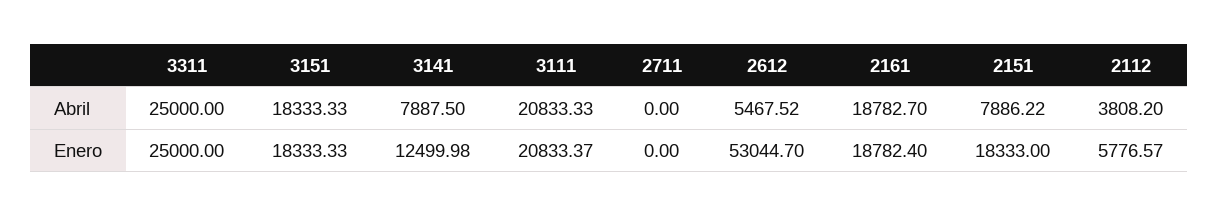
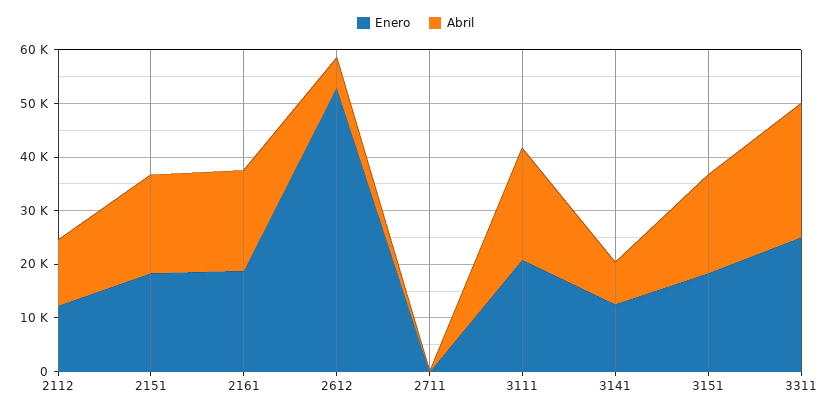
  {
    "Abril": {
      "3311": 25000,
      "3151": 18333.33,
      "3141": 7887.5,
      "3111": 20833.33,
      "2711": 0,
      "2612": 5467.52,
      "2161": 18782.7,
-     "2151": 7886.22,
+     "2151": 18000,
-     "2112": 3808.2
+     "2112": 12000
    },
    "Enero": {
      "3311": 25000,
      "3151": 18333.33,
      "3141": 12499.98,
      "3111": 20833.37,
      "2711": 0,
      "2612": 53044.7,
      "2161": 18782.4,
      "2151": 18333,
-     "2112": 5776.57
+     "2112": 12000
    }
  }

